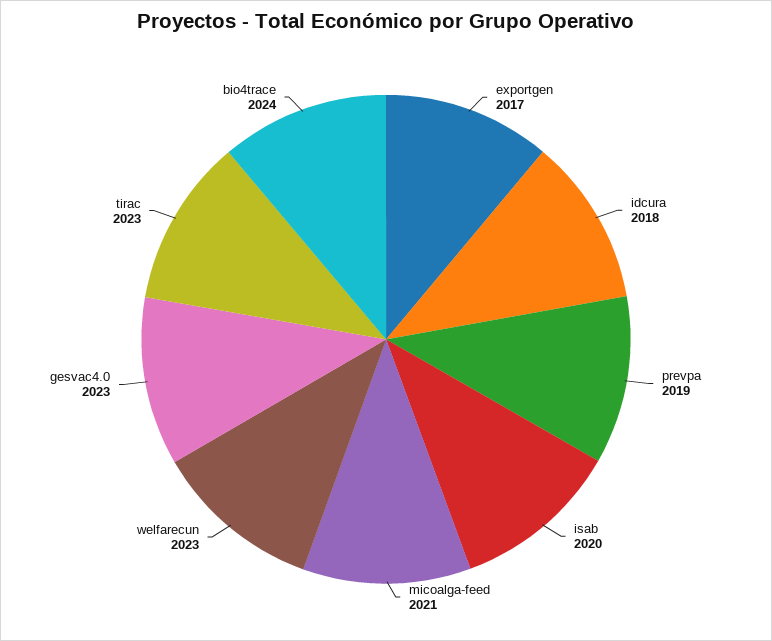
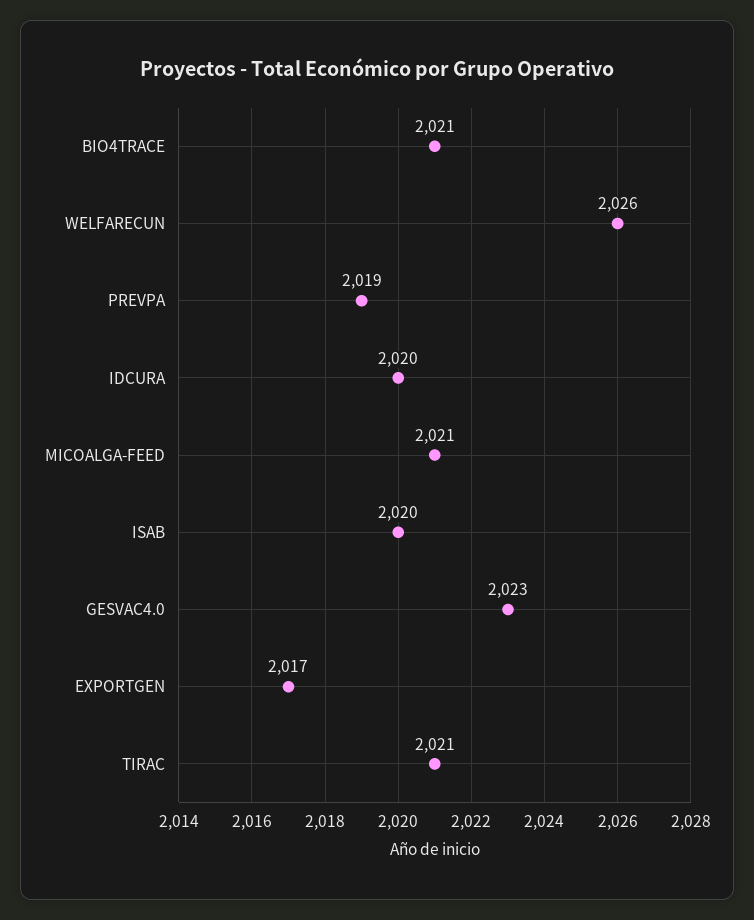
  {
    "exportgen": 2017,
-   "idcura": 2018,
+   "idcura": 2020,
    "prevpa": 2019,
    "isab": 2020,
    "micoalga-feed": 2021,
-   "welfarecun": 2023,
+   "welfarecun": 2026,
    "gesvac4.0": 2023,
-   "tirac": 2023,
+   "tirac": 2021,
-   "bio4trace": 2024
+   "bio4trace": 2021
  }

